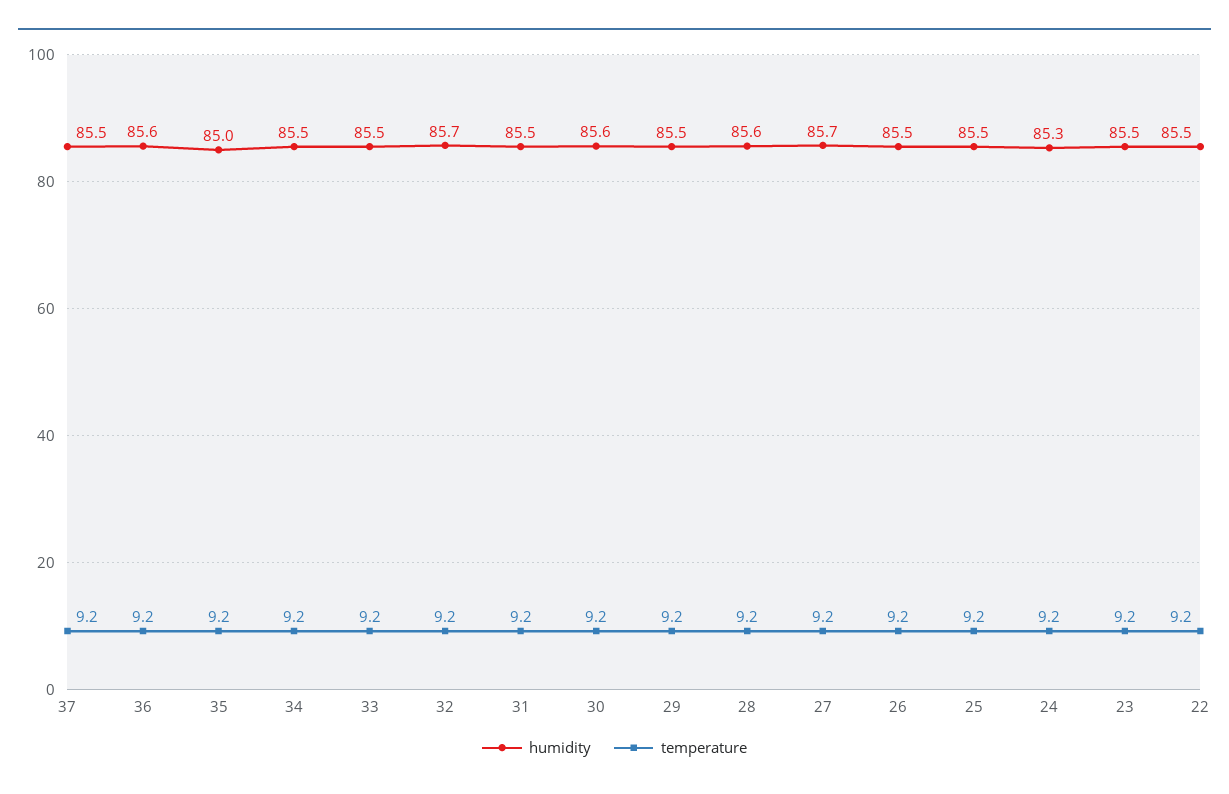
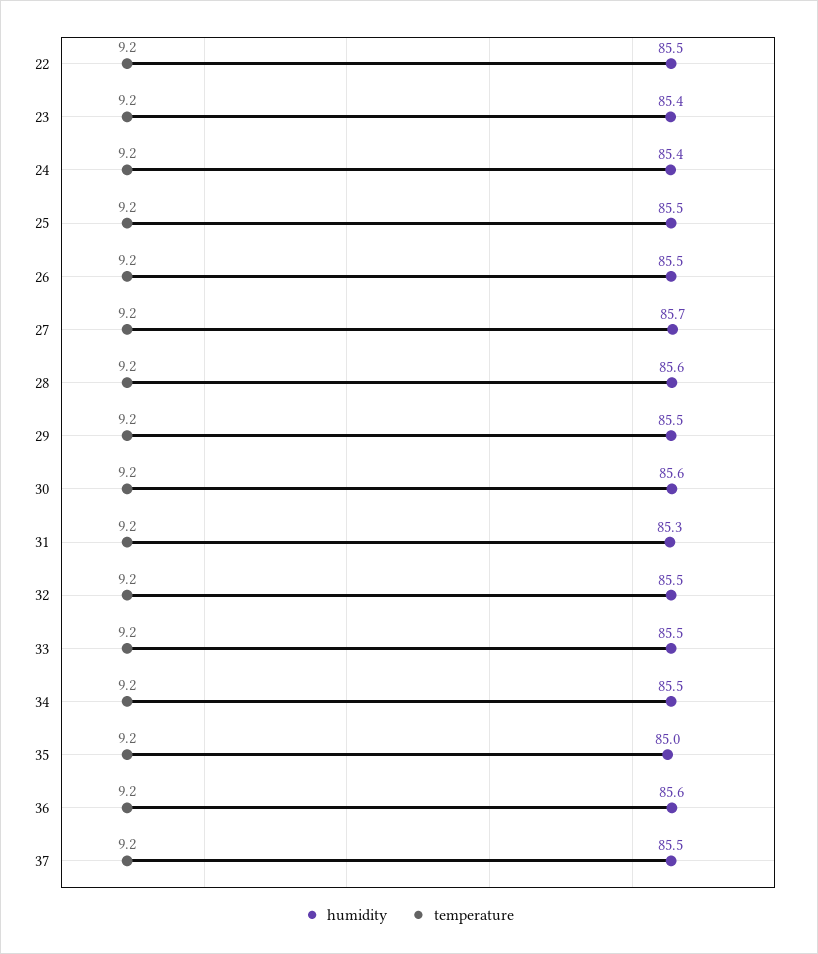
  {
    "humidity": {
      "37": 85.5,
      "36": 85.6,
      "35": 85,
      "34": 85.5,
      "33": 85.5,
-     "32": 85.7,
+     "32": 85.5,
-     "31": 85.5,
+     "31": 85.3,
      "30": 85.6,
      "29": 85.5,
      "28": 85.6,
      "27": 85.7,
      "26": 85.5,
      "25": 85.5,
-     "24": 85.3,
+     "24": 85.4,
-     "23": 85.5,
+     "23": 85.4,
      "22": 85.5
    },
    "temperature": {
      "37": 9.2,
      "36": 9.2,
      "35": 9.2,
      "34": 9.2,
      "33": 9.2,
      "32": 9.2,
      "31": 9.2,
      "30": 9.2,
      "29": 9.2,
      "28": 9.2,
      "27": 9.2,
      "26": 9.2,
      "25": 9.2,
      "24": 9.2,
      "23": 9.2,
      "22": 9.2
    }
  }

